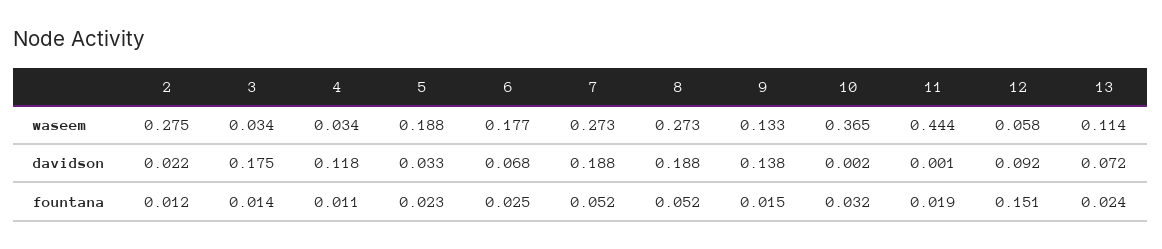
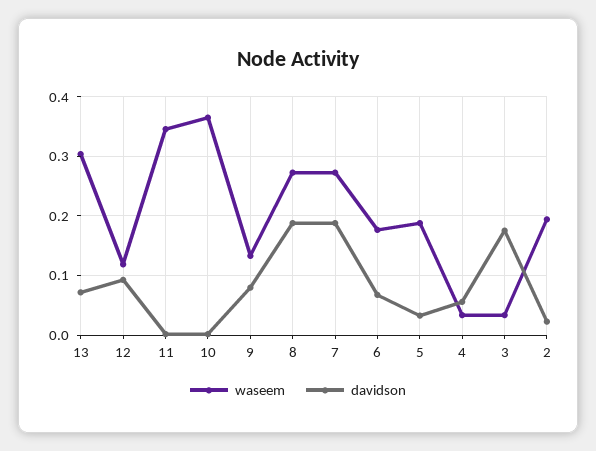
  {
    "waseem": {
-     "2": 0.275,
+     "2": 0.2,
      "3": 0.034,
      "4": 0.034,
      "5": 0.188,
      "6": 0.177,
      "7": 0.273,
      "8": 0.273,
      "9": 0.133,
      "10": 0.365,
-     "11": 0.444,
+     "11": 0.34,
-     "12": 0.058,
+     "12": 0.12,
-     "13": 0.114
+     "13": 0.3
    },
    "davidson": {
      "2": 0.022,
      "3": 0.175,
-     "4": 0.118,
+     "4": 0.06,
      "5": 0.033,
      "6": 0.068,
      "7": 0.188,
      "8": 0.188,
-     "9": 0.138,
+     "9": 0.08,
      "10": 0.002,
      "11": 0.001,
      "12": 0.092,
      "13": 0.072
-   },
+   }
-   "fountana": {
-     "2": 0.012,
-     "3": 0.014,
-     "4": 0.011,
-     "5": 0.023,
-     "6": 0.025,
-     "7": 0.052,
-     "8": 0.052,
-     "9": 0.015,
-     "10": 0.032,
-     "11": 0.019,
-     "12": 0.151,
-     "13": 0.024
-   }
  }

